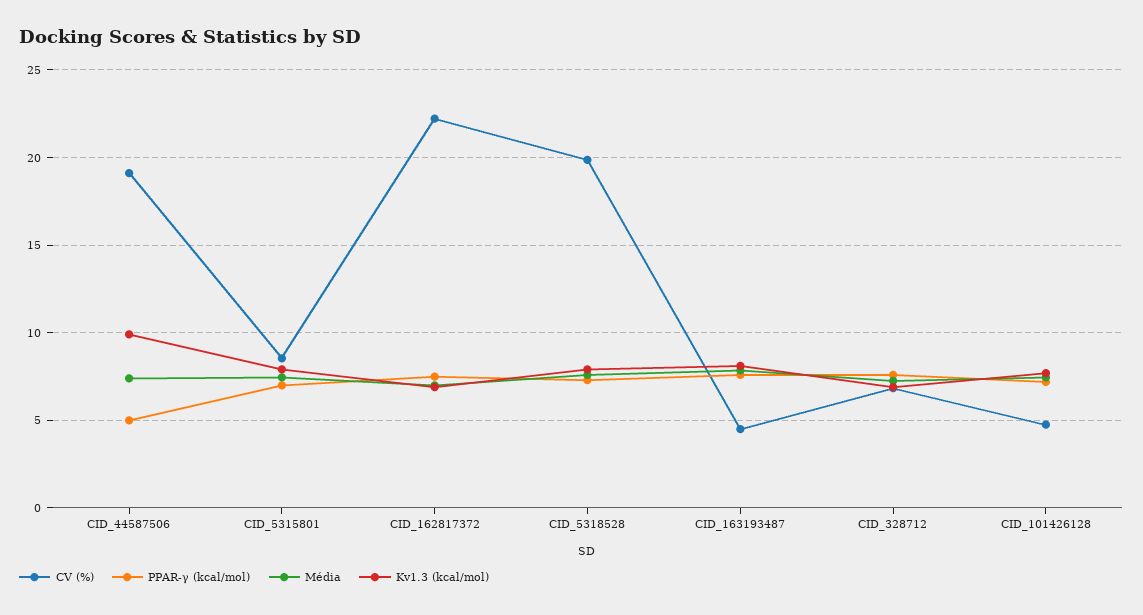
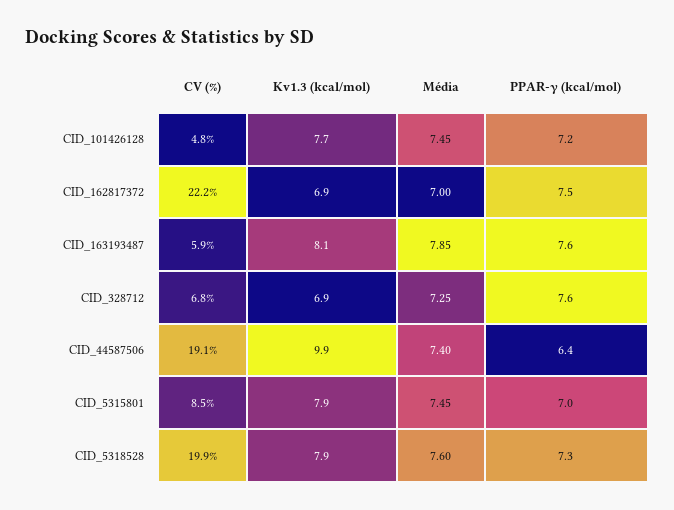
  {
    "CV (%)": {
      "CID_44587506": 19.1,
      "CID_5315801": 8.5,
      "CID_162817372": 22.2,
      "CID_5318528": 19.9,
-     "CID_163193487": 4.5,
+     "CID_163193487": 5.9,
      "CID_328712": 6.8,
      "CID_101426128": 4.8
    },
    "PPAR-γ (kcal/mol)": {
-     "CID_44587506": 5,
+     "CID_44587506": 6.4,
      "CID_5315801": 7,
      "CID_162817372": 7.5,
      "CID_5318528": 7.3,
      "CID_163193487": 7.6,
      "CID_328712": 7.6,
      "CID_101426128": 7.2
    },
    "Média": {
      "CID_44587506": 7.4,
      "CID_5315801": 7.45,
      "CID_162817372": 7,
      "CID_5318528": 7.6,
      "CID_163193487": 7.85,
      "CID_328712": 7.25,
      "CID_101426128": 7.45
    },
    "Kv1.3 (kcal/mol)": {
      "CID_44587506": 9.9,
      "CID_5315801": 7.9,
      "CID_162817372": 6.9,
      "CID_5318528": 7.9,
      "CID_163193487": 8.1,
      "CID_328712": 6.9,
      "CID_101426128": 7.7
    }
  }

